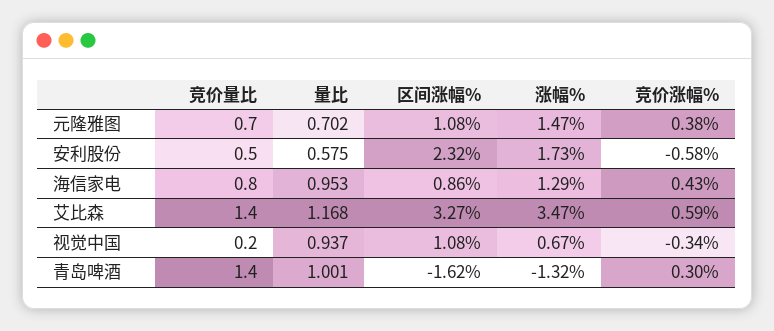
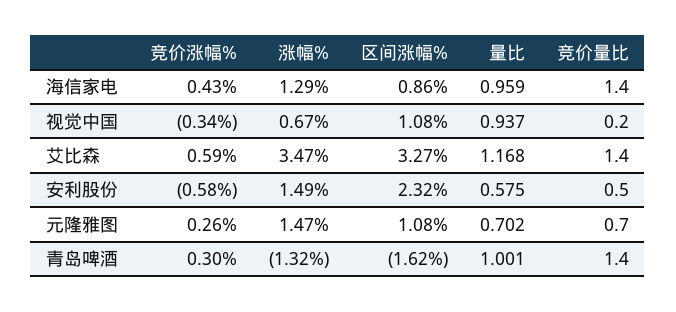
  {
    "竞价量比": {
      "元隆雅图": 0.7,
      "安利股份": 0.5,
-     "海信家电": 0.8,
+     "海信家电": 1.4,
      "艾比森": 1.4,
      "视觉中国": 0.2,
      "青岛啤酒": 1.4
    },
    "量比": {
      "元隆雅图": 0.702,
      "安利股份": 0.575,
-     "海信家电": 0.953,
+     "海信家电": 0.959,
      "艾比森": 1.168,
      "视觉中国": 0.937,
      "青岛啤酒": 1.001
    },
    "区间涨幅%": {
      "元隆雅图": 1.08,
      "安利股份": 2.32,
      "海信家电": 0.86,
      "艾比森": 3.27,
      "视觉中国": 1.08,
      "青岛啤酒": -1.62
    },
    "涨幅%": {
      "元隆雅图": 1.47,
-     "安利股份": 1.73,
+     "安利股份": 1.49,
      "海信家电": 1.29,
      "艾比森": 3.47,
      "视觉中国": 0.67,
      "青岛啤酒": -1.32
    },
    "竞价涨幅%": {
-     "元隆雅图": 0.38,
+     "元隆雅图": 0.26,
      "安利股份": -0.58,
      "海信家电": 0.43,
      "艾比森": 0.59,
      "视觉中国": -0.34,
      "青岛啤酒": 0.3
    }
  }

